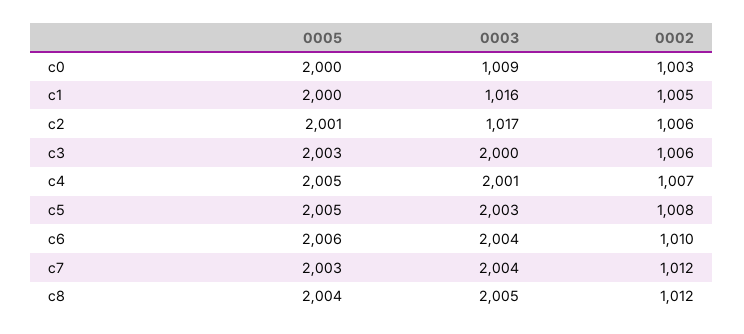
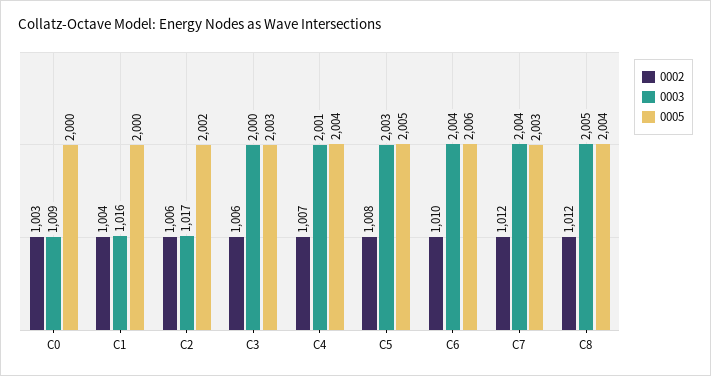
  {
    "0005": {
      "c0": 2000,
      "c1": 2000,
-     "c2": 2001,
+     "c2": 2002,
      "c3": 2003,
-     "c4": 2005,
+     "c4": 2004,
      "c5": 2005,
      "c6": 2006,
      "c7": 2003,
      "c8": 2004
    },
    "0003": {
      "c0": 1009,
      "c1": 1016,
      "c2": 1017,
      "c3": 2000,
      "c4": 2001,
      "c5": 2003,
      "c6": 2004,
      "c7": 2004,
      "c8": 2005
    },
    "0002": {
      "c0": 1003,
-     "c1": 1005,
+     "c1": 1004,
      "c2": 1006,
      "c3": 1006,
      "c4": 1007,
      "c5": 1008,
      "c6": 1010,
      "c7": 1012,
      "c8": 1012
    }
  }

